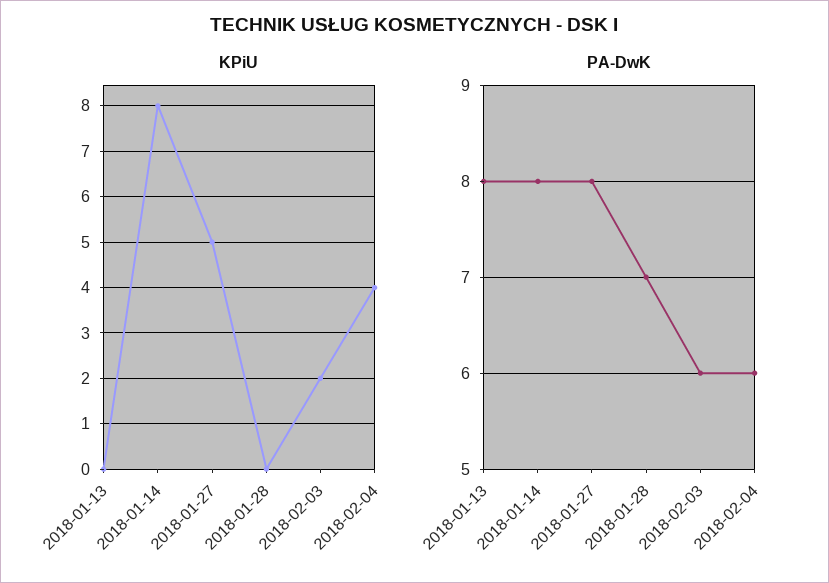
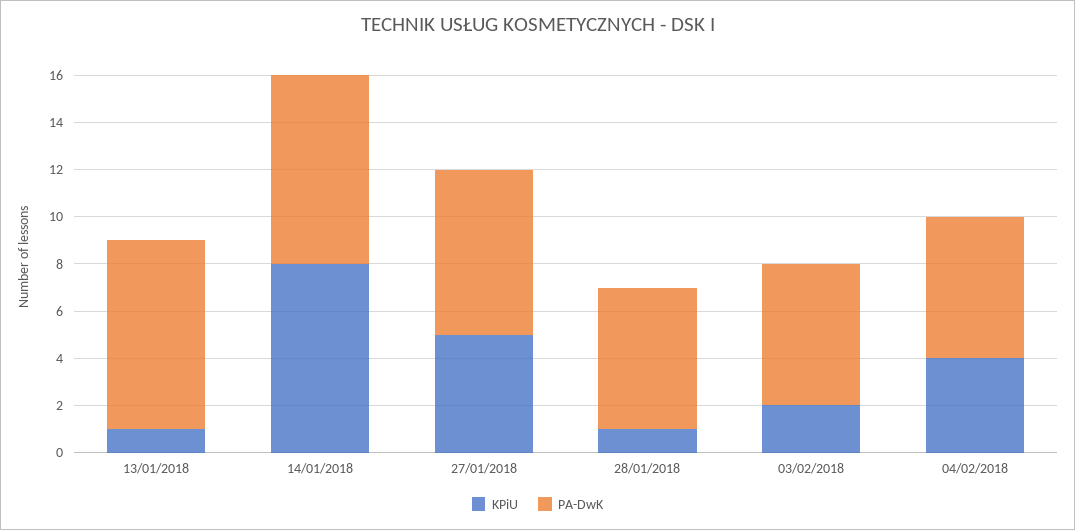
  {
    "KPiU": {
-     "2018-01-13": 0,
+     "2018-01-13": 1,
      "2018-01-14": 8,
      "2018-01-27": 5,
-     "2018-01-28": 0,
+     "2018-01-28": 1,
      "2018-02-03": 2,
      "2018-02-04": 4
    },
    "PA-DwK": {
      "2018-01-13": 8,
      "2018-01-14": 8,
-     "2018-01-27": 8,
+     "2018-01-27": 7,
-     "2018-01-28": 7,
+     "2018-01-28": 6,
      "2018-02-03": 6,
      "2018-02-04": 6
    }
  }

